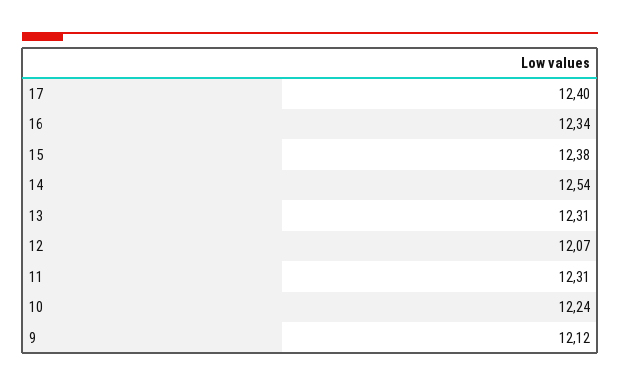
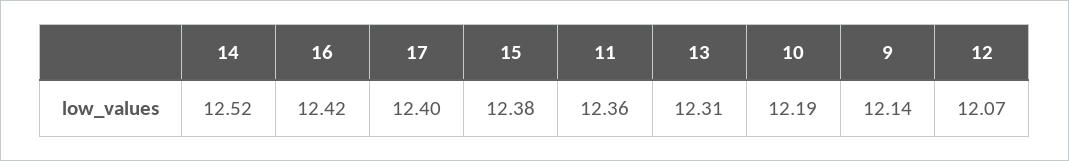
  {
    "17": 12.4,
-   "16": 12.34,
+   "16": 12.42,
    "15": 12.38,
-   "14": 12.54,
+   "14": 12.52,
    "13": 12.31,
    "12": 12.07,
-   "11": 12.31,
+   "11": 12.36,
-   "10": 12.24,
+   "10": 12.19,
-   "9": 12.12
+   "9": 12.14
  }

